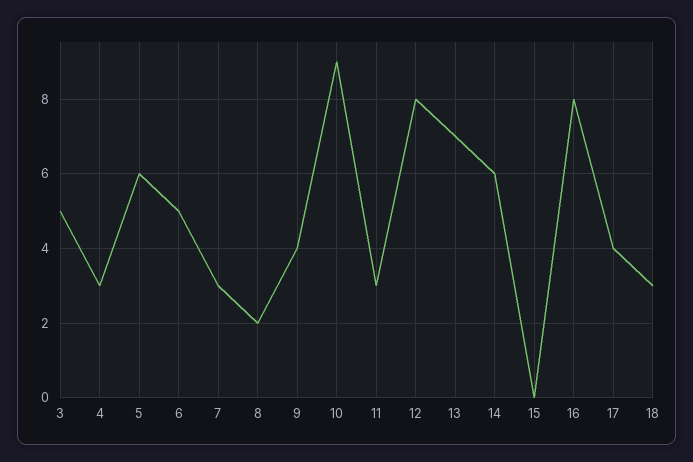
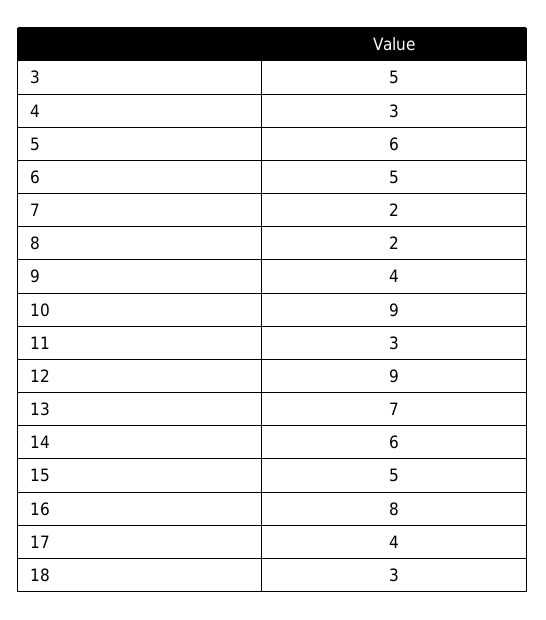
  {
    "3": 5,
    "4": 3,
    "5": 6,
    "6": 5,
-   "7": 3,
+   "7": 2,
    "8": 2,
    "9": 4,
    "10": 9,
    "11": 3,
-   "12": 8,
+   "12": 9,
    "13": 7,
    "14": 6,
-   "15": 0,
+   "15": 5,
    "16": 8,
    "17": 4,
    "18": 3
  }

